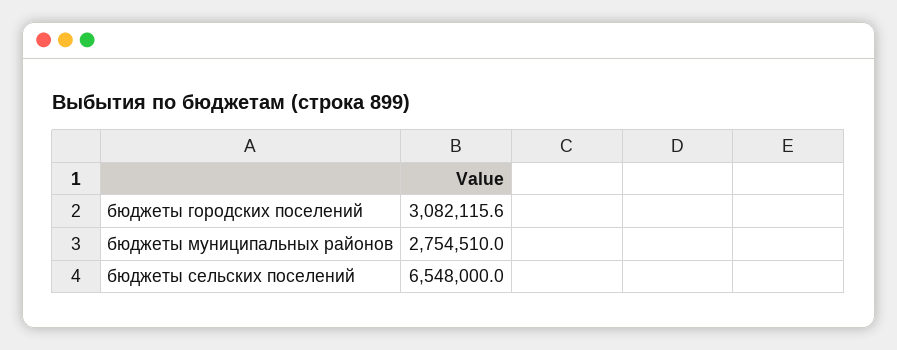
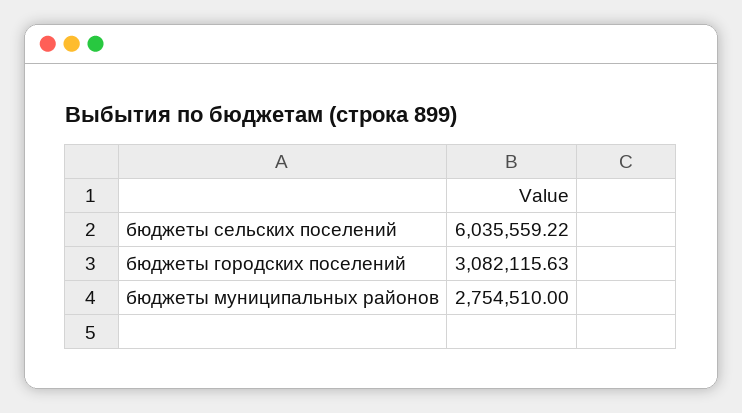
  {
    "бюджеты городских поселений": 3082115.63,
    "бюджеты муниципальных районов": 2754510,
-   "бюджеты сельских поселений": 6548000
+   "бюджеты сельских поселений": 6035559.22
  }

